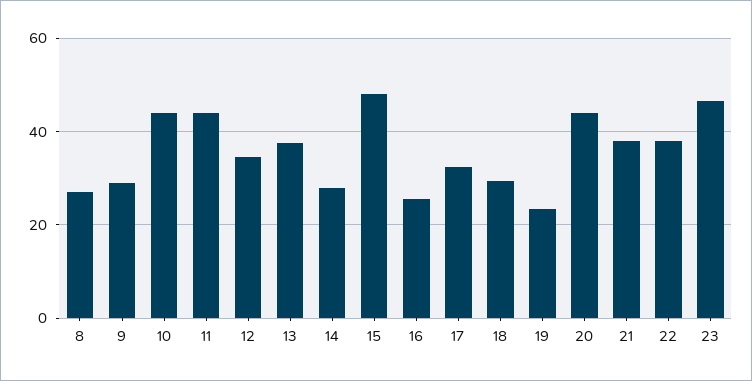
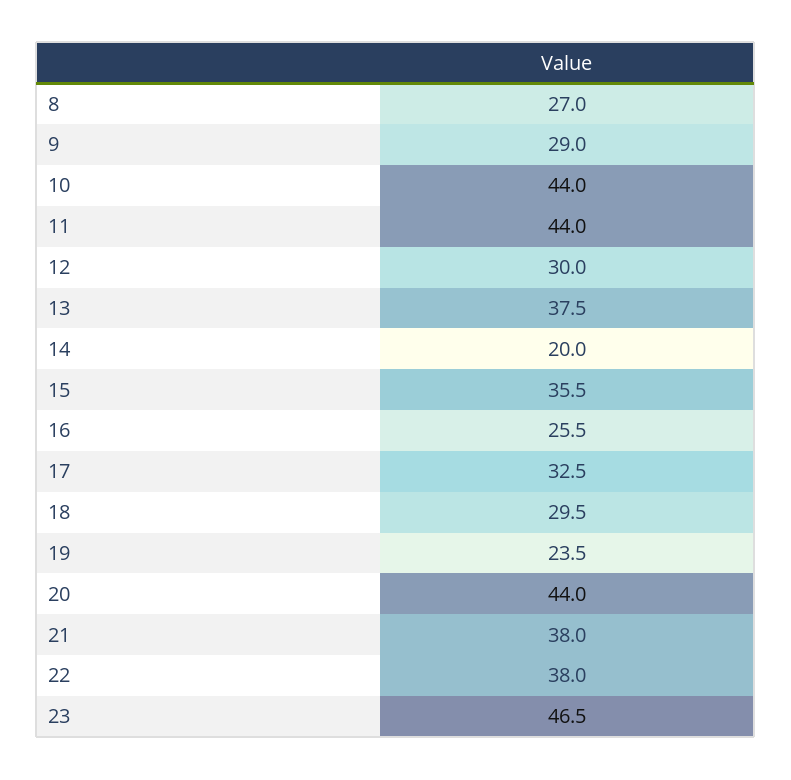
  {
    "8": 27,
    "9": 29,
    "10": 44,
    "11": 44,
-   "12": 34,
+   "12": 30,
    "13": 37.5,
-   "14": 28,
+   "14": 20,
-   "15": 48,
+   "15": 35.5,
    "16": 25.5,
    "17": 32.5,
    "18": 29.5,
    "19": 23.5,
    "20": 44,
    "21": 38,
    "22": 38,
    "23": 46.5
  }

